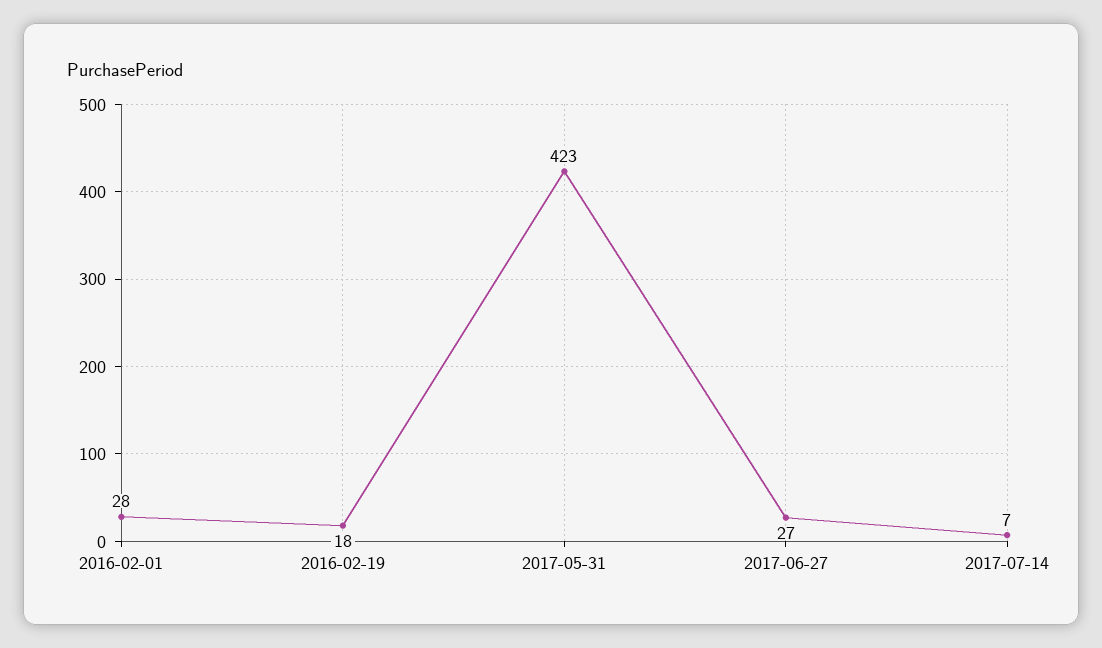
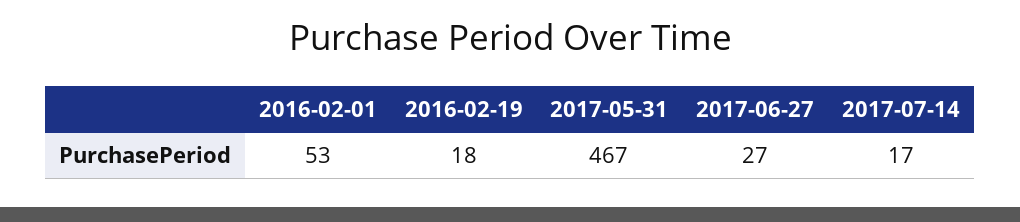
  {
-   "2016-02-01": 28,
+   "2016-02-01": 53,
    "2016-02-19": 18,
-   "2017-05-31": 423,
+   "2017-05-31": 467,
    "2017-06-27": 27,
-   "2017-07-14": 7
+   "2017-07-14": 17
  }

